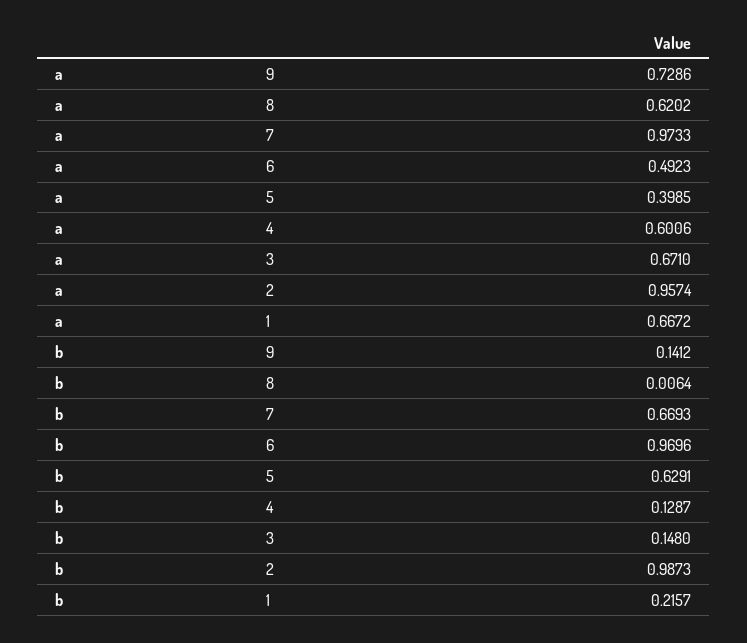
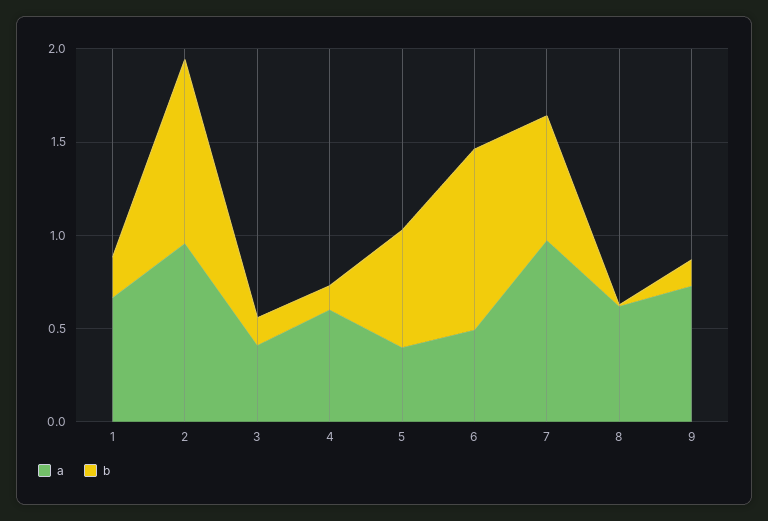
  {
    "a": {
      "9": 0.7286,
      "8": 0.6202,
      "7": 0.9733,
      "6": 0.4923,
      "5": 0.3985,
      "4": 0.6006,
-     "3": 0.671,
+     "3": 0.4,
      "2": 0.9574,
      "1": 0.6672
    },
    "b": {
      "9": 0.1412,
      "8": 0.0064,
      "7": 0.6693,
      "6": 0.9696,
      "5": 0.6291,
      "4": 0.1287,
      "3": 0.148,
      "2": 0.9873,
      "1": 0.2157
    }
  }

